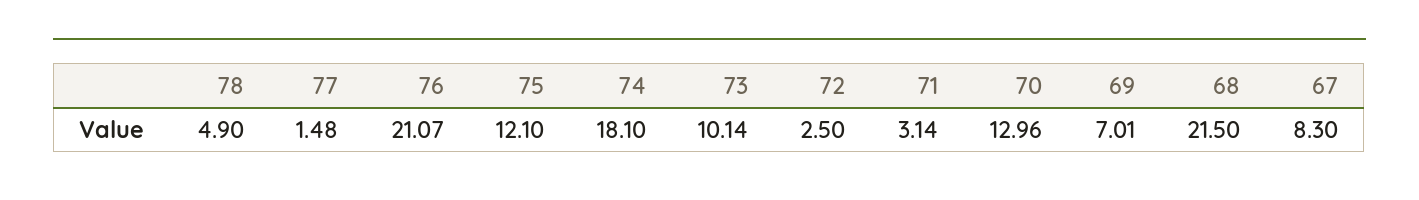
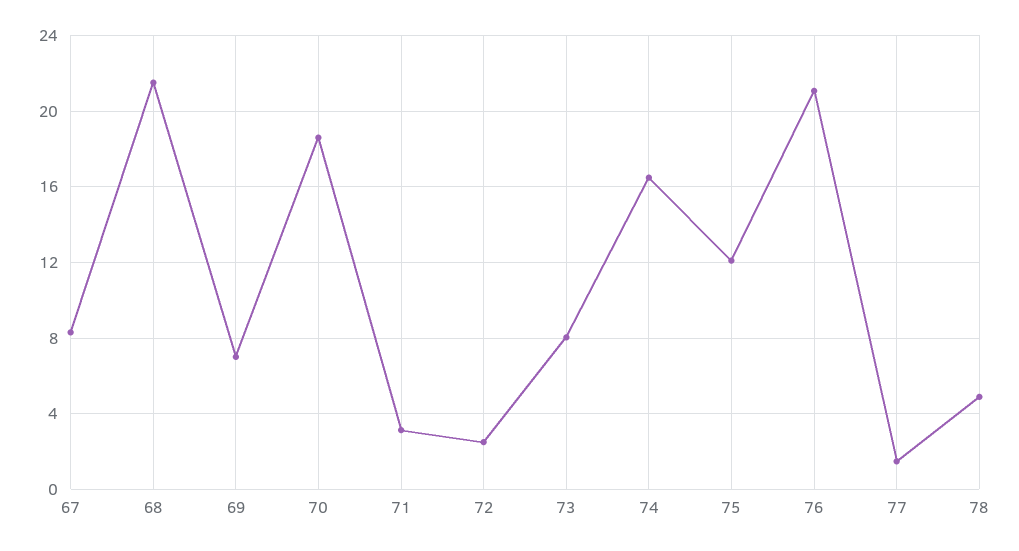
  {
    "78": 4.9,
    "77": 1.48,
    "76": 21.07,
    "75": 12.1,
-   "74": 18.1,
+   "74": 16.5,
-   "73": 10.14,
+   "73": 8,
    "72": 2.5,
    "71": 3.14,
-   "70": 12.96,
+   "70": 18.5,
    "69": 7.01,
    "68": 21.5,
    "67": 8.3
  }

